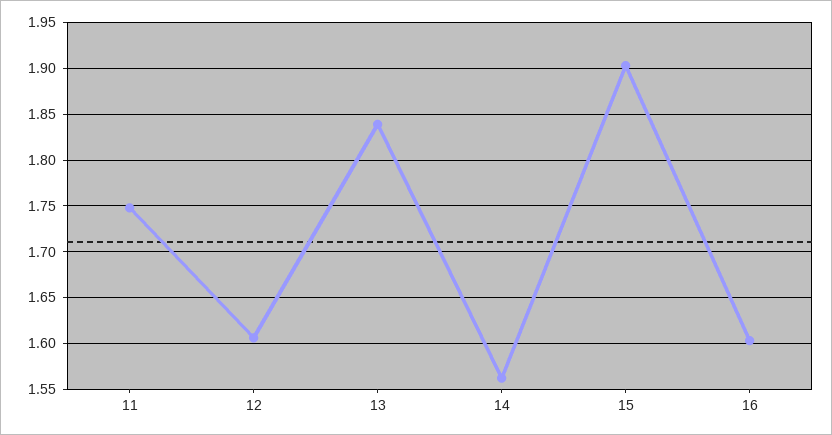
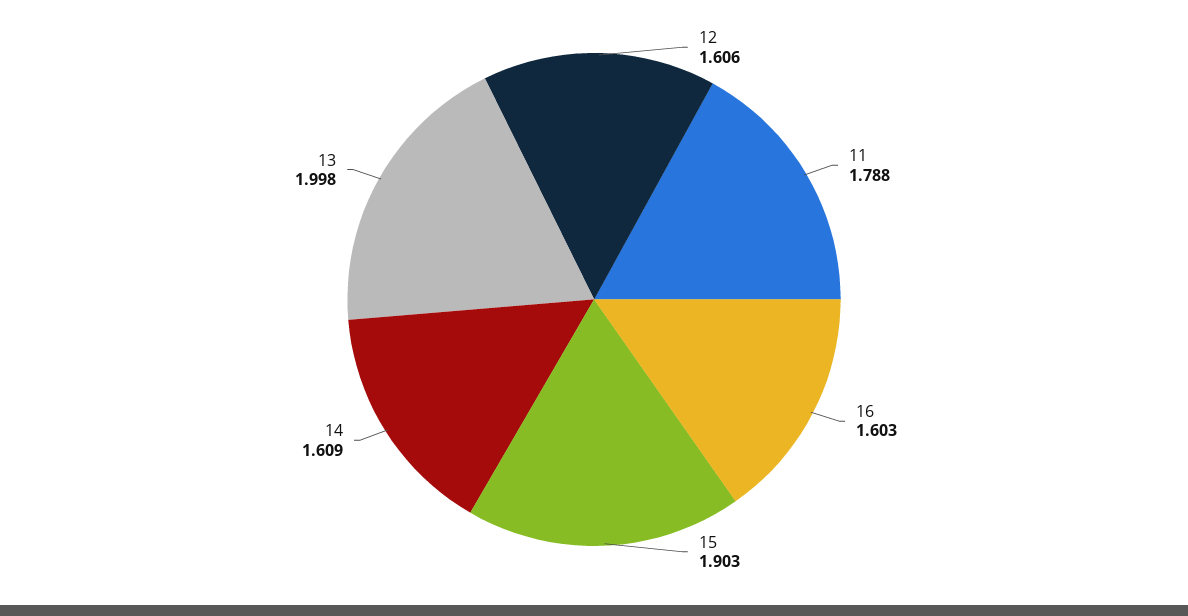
  {
-   "11": 1.75,
+   "11": 1.788,
    "12": 1.606,
-   "13": 1.84,
+   "13": 1.998,
-   "14": 1.56,
+   "14": 1.609,
    "15": 1.903,
    "16": 1.603
  }

